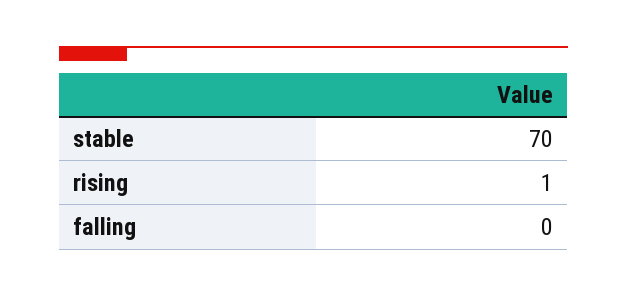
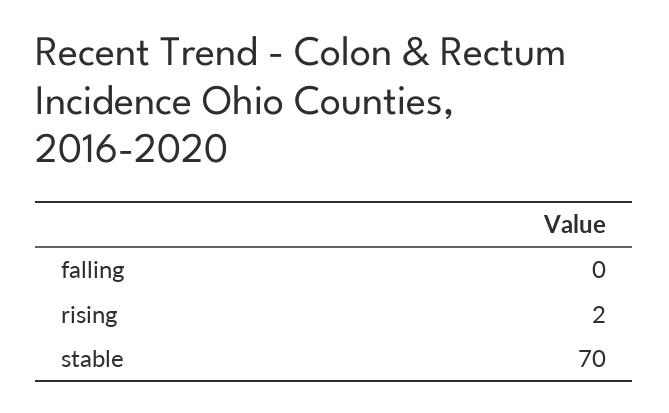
  {
    "stable": 70,
-   "rising": 1,
+   "rising": 2,
    "falling": 0
  }

